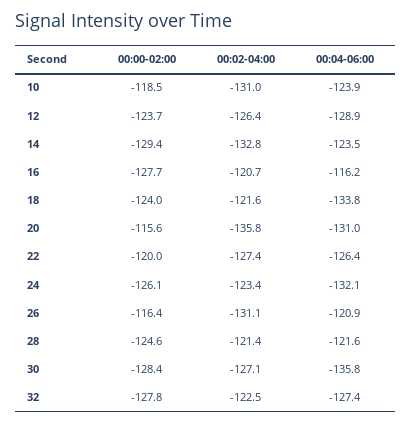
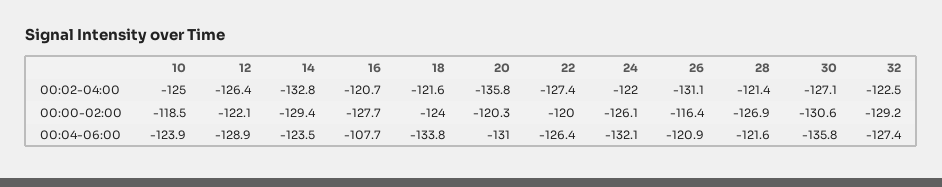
  {
    "00:00-02:00": {
      "10": -118.5,
-     "12": -123.7,
+     "12": -122.1,
      "14": -129.4,
      "16": -127.7,
      "18": -124,
-     "20": -115.6,
+     "20": -120.3,
      "22": -120,
      "24": -126.1,
      "26": -116.4,
-     "28": -124.6,
+     "28": -126.9,
-     "30": -128.4,
+     "30": -130.6,
-     "32": -127.8
+     "32": -129.2
    },
    "00:02-04:00": {
-     "10": -131,
+     "10": -125,
      "12": -126.4,
      "14": -132.8,
      "16": -120.7,
      "18": -121.6,
      "20": -135.8,
      "22": -127.4,
-     "24": -123.4,
+     "24": -122,
      "26": -131.1,
      "28": -121.4,
      "30": -127.1,
      "32": -122.5
    },
    "00:04-06:00": {
      "10": -123.9,
      "12": -128.9,
      "14": -123.5,
-     "16": -116.2,
+     "16": -107.7,
      "18": -133.8,
      "20": -131,
      "22": -126.4,
      "24": -132.1,
      "26": -120.9,
      "28": -121.6,
      "30": -135.8,
      "32": -127.4
    }
  }

